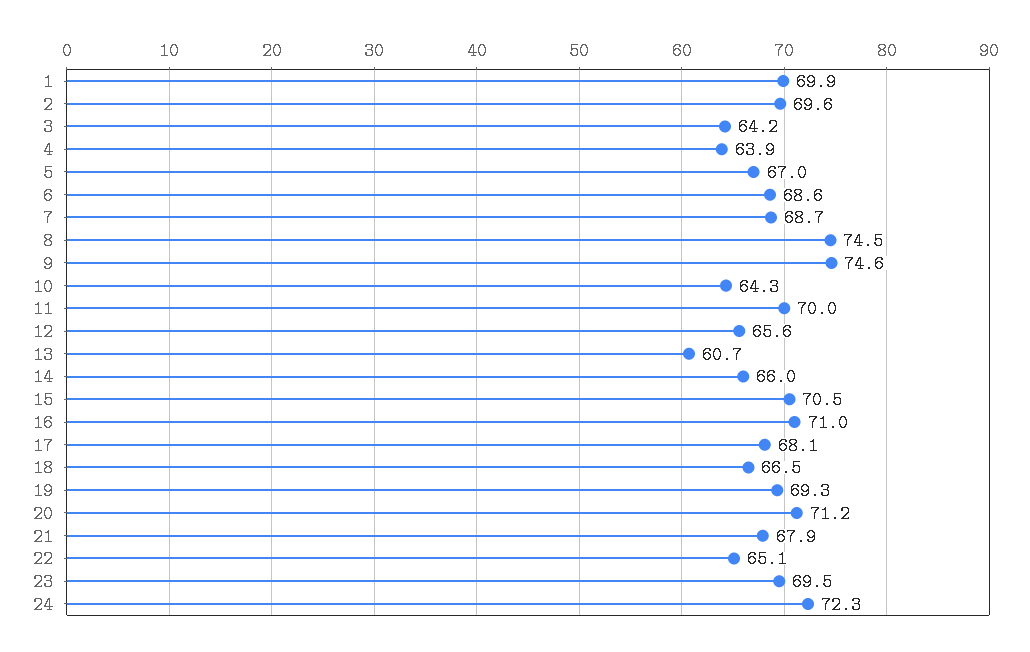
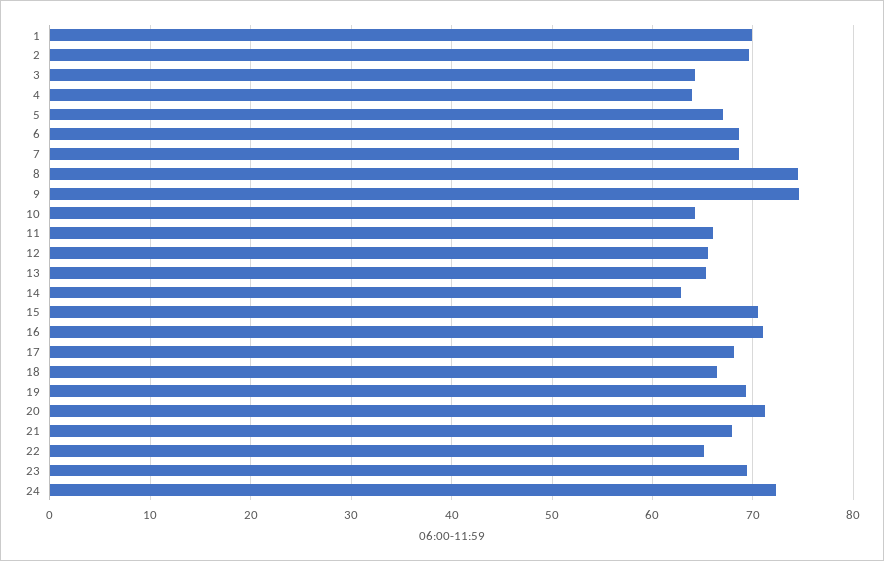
  {
    "1": 69.9,
    "2": 69.6,
    "3": 64.2,
    "4": 63.9,
    "5": 67,
    "6": 68.6,
    "7": 68.7,
    "8": 74.5,
    "9": 74.6,
    "10": 64.3,
-   "11": 70,
+   "11": 66,
    "12": 65.6,
-   "13": 60.7,
+   "13": 65,
-   "14": 66,
+   "14": 63,
    "15": 70.5,
    "16": 71,
    "17": 68.1,
    "18": 66.5,
    "19": 69.3,
    "20": 71.2,
    "21": 67.9,
    "22": 65.1,
    "23": 69.5,
    "24": 72.3
  }

